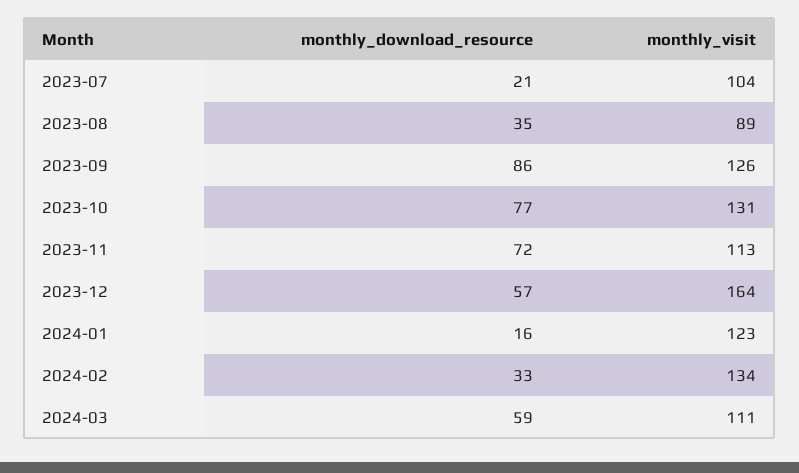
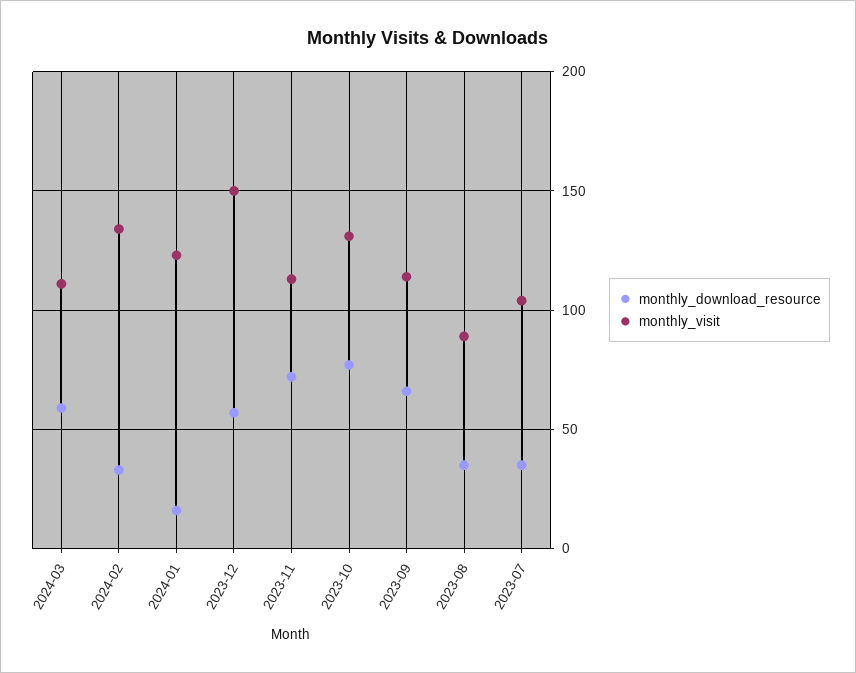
  {
    "monthly_download_resource": {
-     "2023-07": 21,
+     "2023-07": 35,
      "2023-08": 35,
-     "2023-09": 86,
+     "2023-09": 65,
      "2023-10": 77,
      "2023-11": 72,
      "2023-12": 57,
      "2024-01": 16,
      "2024-02": 33,
      "2024-03": 59
    },
    "monthly_visit": {
      "2023-07": 104,
      "2023-08": 89,
-     "2023-09": 126,
+     "2023-09": 115,
      "2023-10": 131,
      "2023-11": 113,
-     "2023-12": 164,
+     "2023-12": 150,
      "2024-01": 123,
      "2024-02": 134,
      "2024-03": 111
    }
  }

